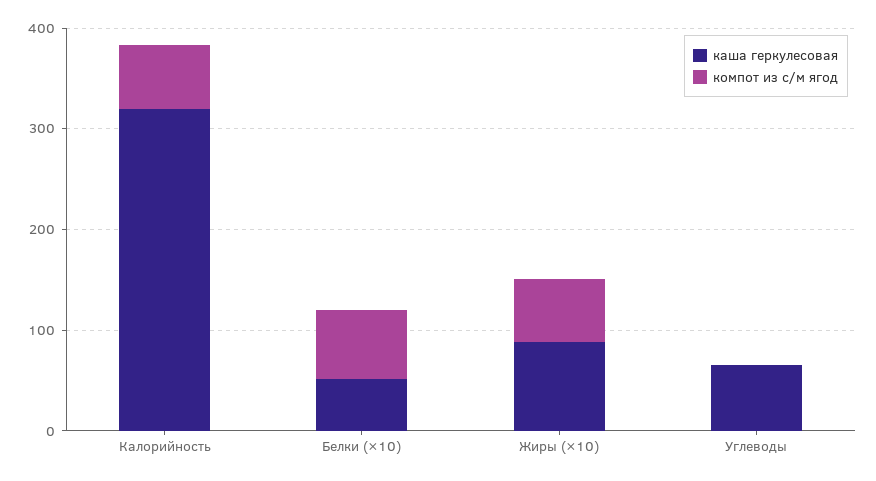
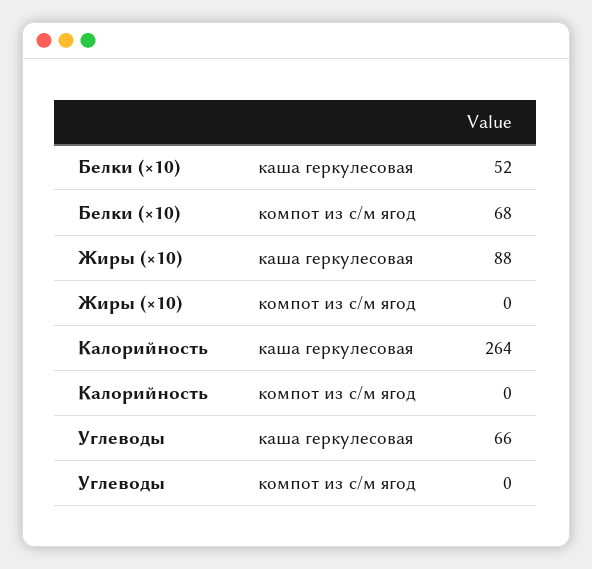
  {
    "каша геркулесовая": {
-     "Калорийность": 320,
+     "Калорийность": 264,
      "Белки (×10)": 52,
      "Жиры (×10)": 88,
      "Углеводы": 66
    },
    "компот из с/м ягод": {
-     "Калорийность": 60,
+     "Калорийность": 0,
      "Белки (×10)": 68,
-     "Жиры (×10)": 60,
+     "Жиры (×10)": 0,
      "Углеводы": 0
    }
  }

